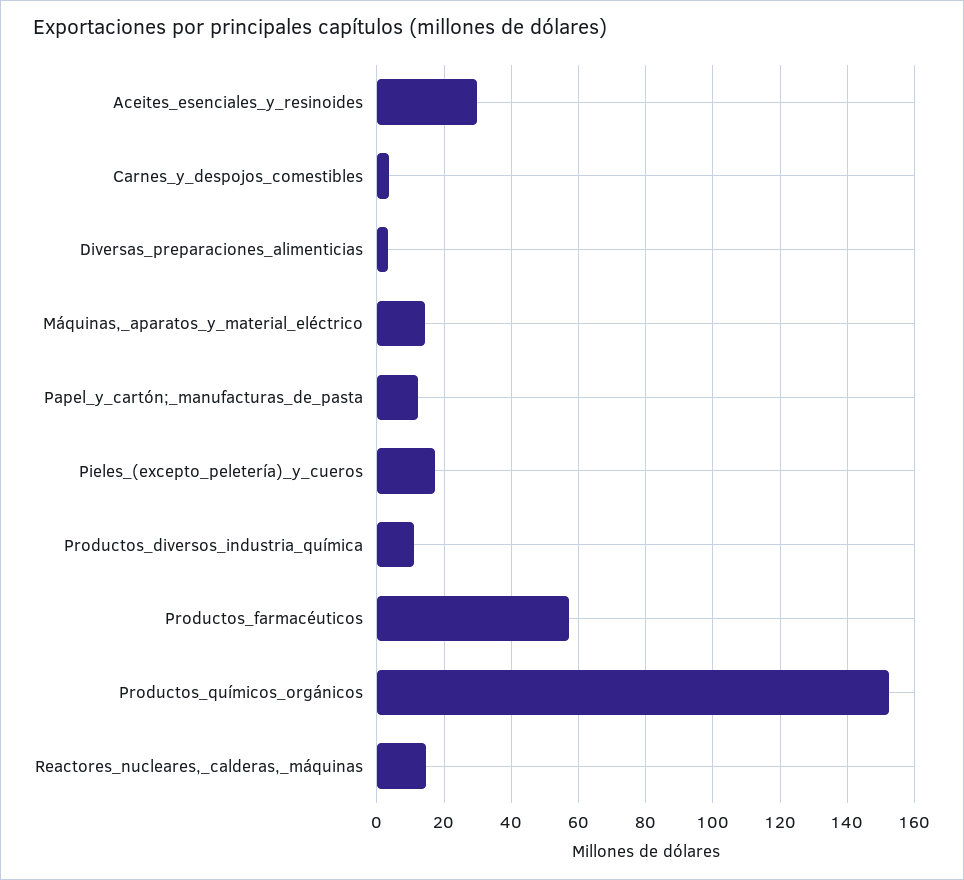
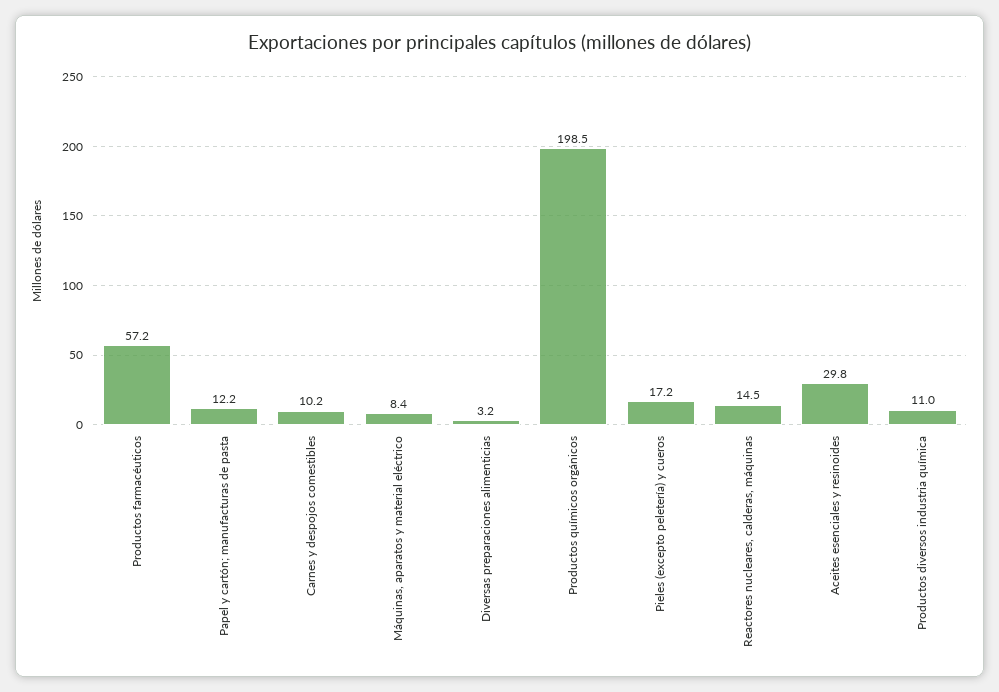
  {
    "Aceites_esenciales_y_resinoides": 29.8,
-   "Carnes_y_despojos_comestibles": 4,
+   "Carnes_y_despojos_comestibles": 10.2,
    "Diversas_preparaciones_alimenticias": 3.2,
-   "Máquinas,_aparatos_y_material_eléctrico": 14,
+   "Máquinas,_aparatos_y_material_eléctrico": 8.4,
    "Papel_y_cartón;_manufacturas_de_pasta": 12.2,
    "Pieles_(excepto_peletería)_y_cueros": 17.2,
    "Productos_diversos_industria_química": 11,
    "Productos_farmacéuticos": 57.2,
-   "Productos_químicos_orgánicos": 152,
+   "Productos_químicos_orgánicos": 198.5,
    "Reactores_nucleares,_calderas,_máquinas": 14.5
  }

